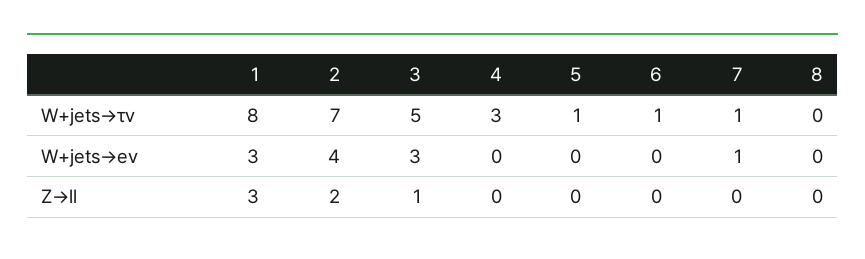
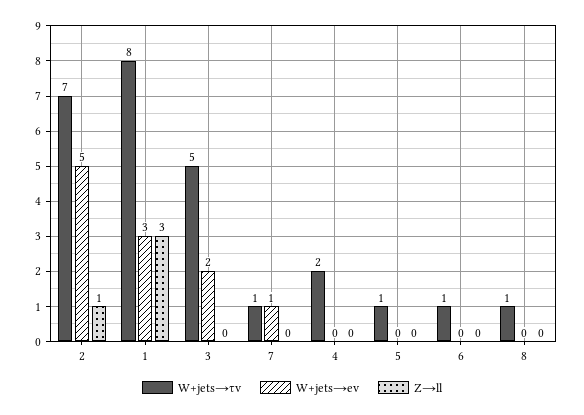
  {
    "W+jets→τv": {
      "1": 8,
      "2": 7,
      "3": 5,
-     "4": 3,
+     "4": 2,
      "5": 1,
      "6": 1,
      "7": 1,
-     "8": 0
+     "8": 1
    },
    "W+jets→ev": {
      "1": 3,
-     "2": 4,
+     "2": 5,
-     "3": 3,
+     "3": 2,
      "4": 0,
      "5": 0,
      "6": 0,
      "7": 1,
      "8": 0
    },
    "Z→ll": {
      "1": 3,
-     "2": 2,
+     "2": 1,
-     "3": 1,
+     "3": 0,
      "4": 0,
      "5": 0,
      "6": 0,
      "7": 0,
      "8": 0
    }
  }

